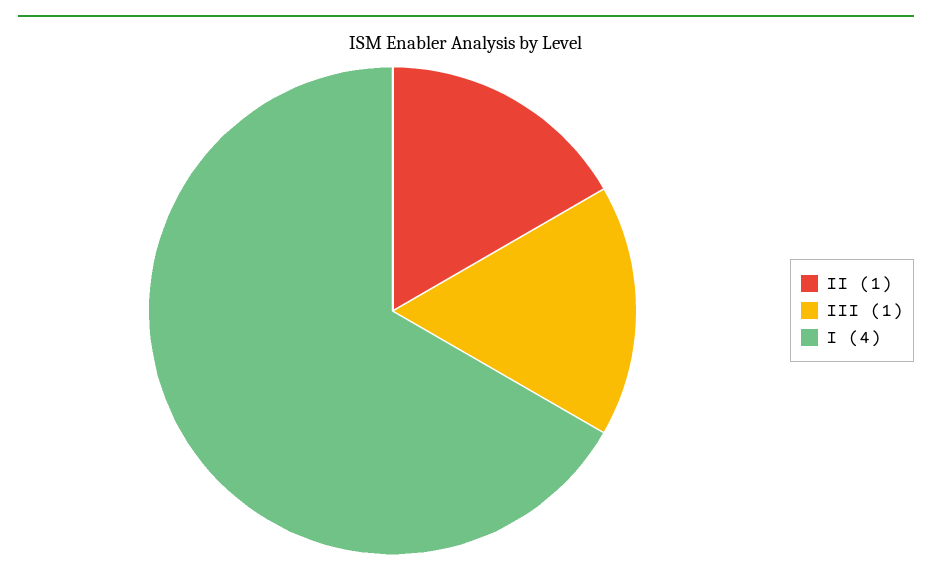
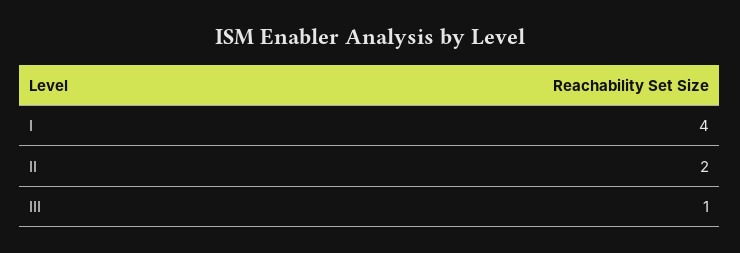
  {
-   "II": 1,
+   "II": 2,
    "III": 1,
    "I": 4
  }

